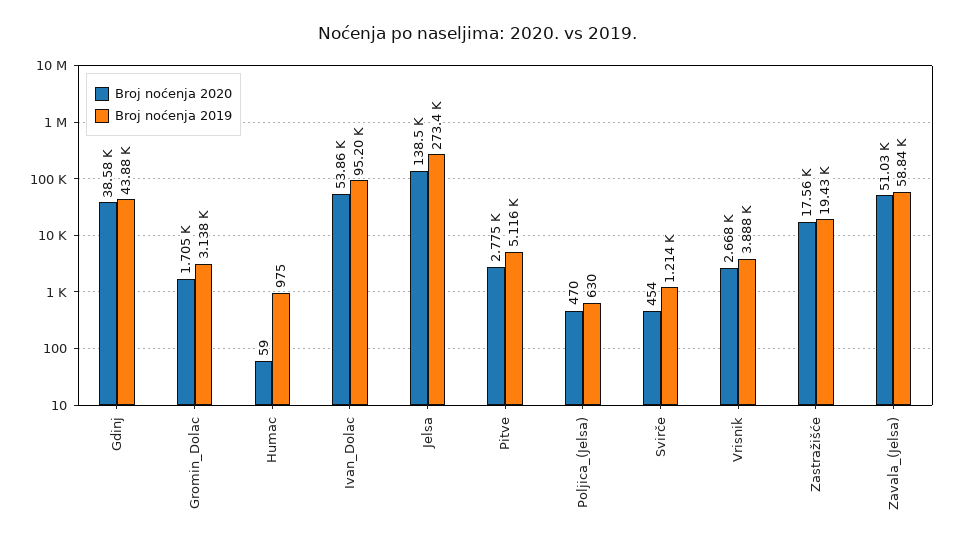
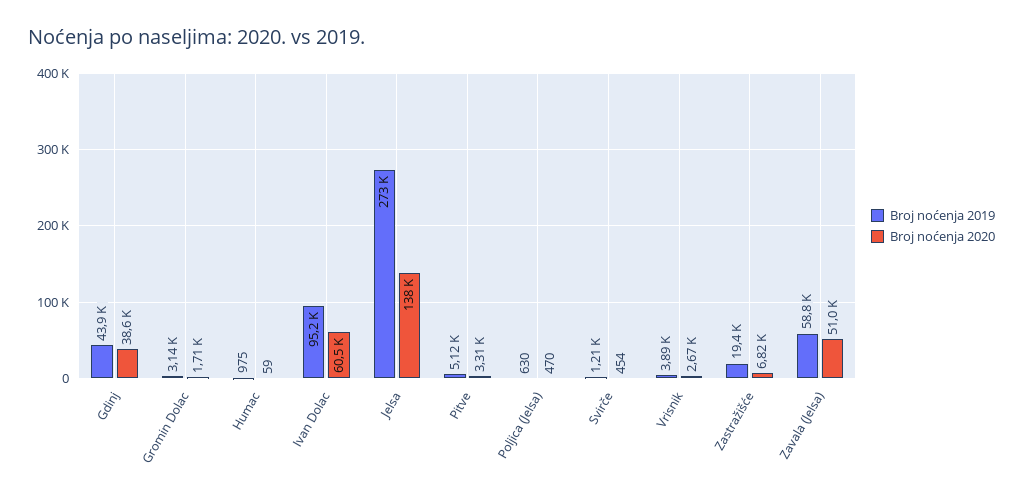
  {
    "Broj noćenja 2020": {
      "Gdinj": 38580,
      "Gromin_Dolac": 1705,
      "Humac": 59,
-     "Ivan_Dolac": 53860,
+     "Ivan_Dolac": 60500,
      "Jelsa": 138500,
-     "Pitve": 2775,
+     "Pitve": 3310,
      "Poljica_(Jelsa)": 470,
      "Svirče": 454,
      "Vrisnik": 2668,
-     "Zastražišće": 17560,
+     "Zastražišće": 6820,
      "Zavala_(Jelsa)": 51030
    },
    "Broj noćenja 2019": {
      "Gdinj": 43880,
      "Gromin_Dolac": 3138,
      "Humac": 975,
      "Ivan_Dolac": 95200,
      "Jelsa": 273400,
      "Pitve": 5116,
      "Poljica_(Jelsa)": 630,
      "Svirče": 1214,
      "Vrisnik": 3888,
      "Zastražišće": 19430,
      "Zavala_(Jelsa)": 58840
    }
  }

